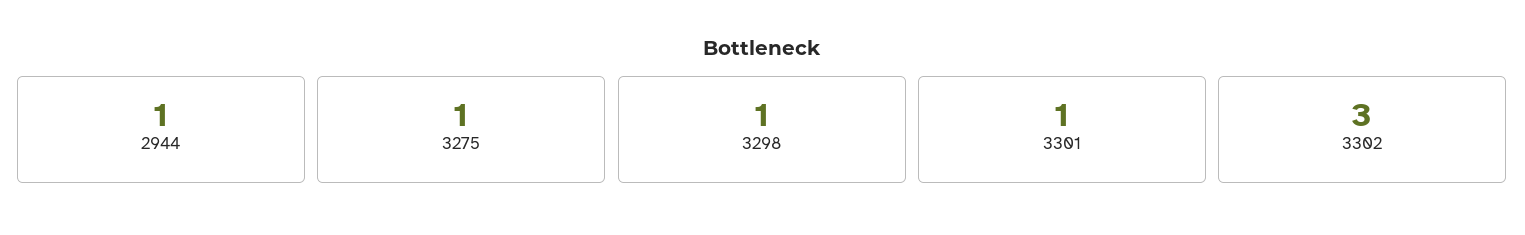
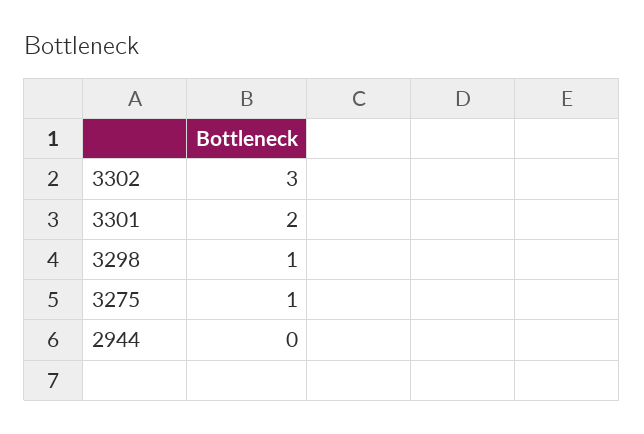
  {
-   "2944": 1,
+   "2944": 0,
    "3275": 1,
    "3298": 1,
-   "3301": 1,
+   "3301": 2,
    "3302": 3
  }

